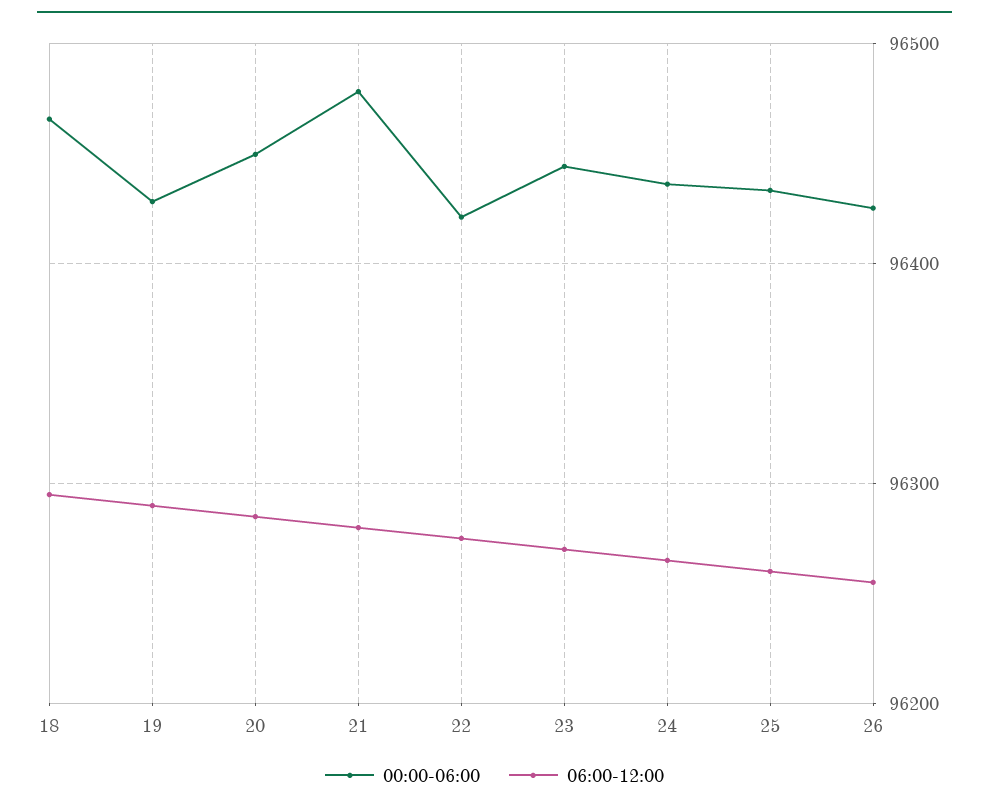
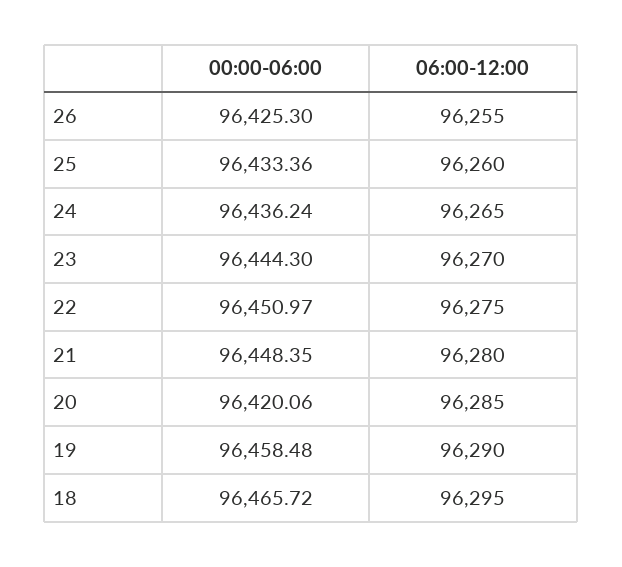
  {
    "00:00-06:00": {
      "18": 96465.72,
-     "19": 96430,
+     "19": 96458.48,
-     "20": 96450,
+     "20": 96420.06,
-     "21": 96480,
+     "21": 96448.35,
-     "22": 96420,
+     "22": 96450.97,
      "23": 96444.3,
      "24": 96436.24,
      "25": 96433.36,
      "26": 96425.3
    },
    "06:00-12:00": {
      "18": 96295,
      "19": 96290,
      "20": 96285,
      "21": 96280,
      "22": 96275,
      "23": 96270,
      "24": 96265,
      "25": 96260,
      "26": 96255
    }
  }

